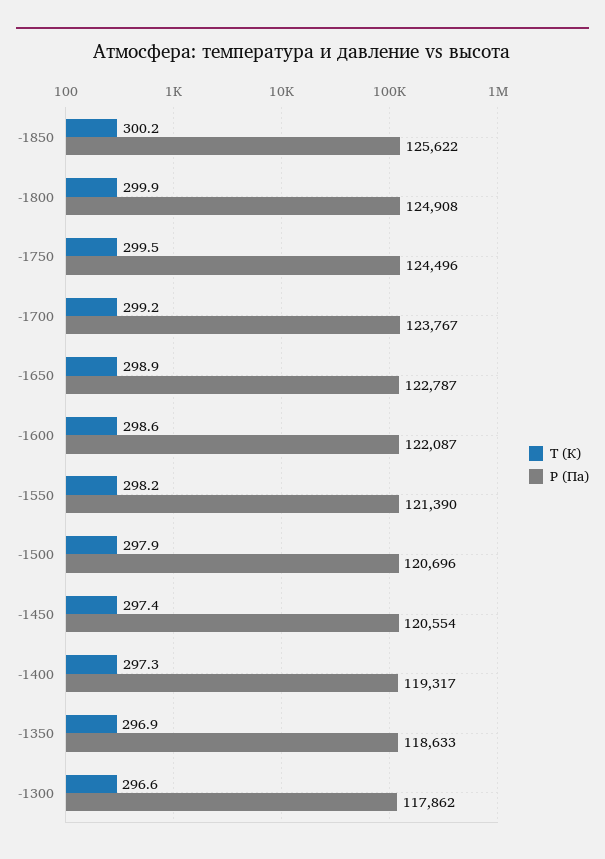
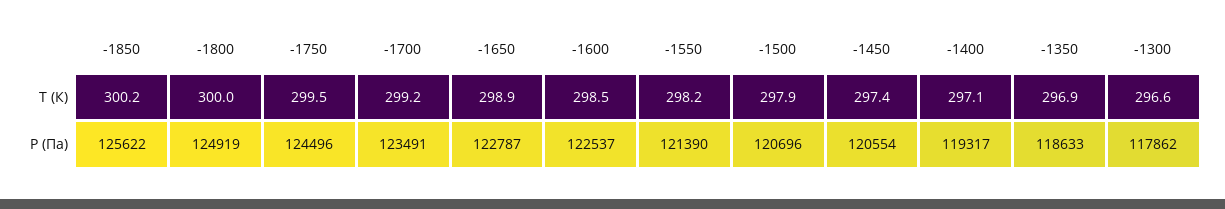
  {
    "T (К)": {
      "-1850": 300.2,
-     "-1800": 299.9,
+     "-1800": 300,
      "-1750": 299.5,
      "-1700": 299.2,
      "-1650": 298.9,
-     "-1600": 298.6,
+     "-1600": 298.5,
      "-1550": 298.2,
      "-1500": 297.9,
      "-1450": 297.4,
-     "-1400": 297.3,
+     "-1400": 297.1,
      "-1350": 296.9,
      "-1300": 296.6
    },
    "P (Па)": {
      "-1850": 125622,
-     "-1800": 124908,
+     "-1800": 124919,
      "-1750": 124496,
-     "-1700": 123767,
+     "-1700": 123491,
      "-1650": 122787,
-     "-1600": 122087,
+     "-1600": 122537,
      "-1550": 121390,
      "-1500": 120696,
      "-1450": 120554,
      "-1400": 119317,
      "-1350": 118633,
      "-1300": 117862
    }
  }

